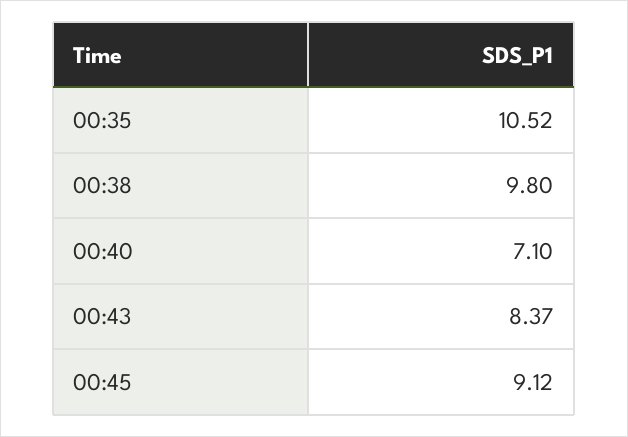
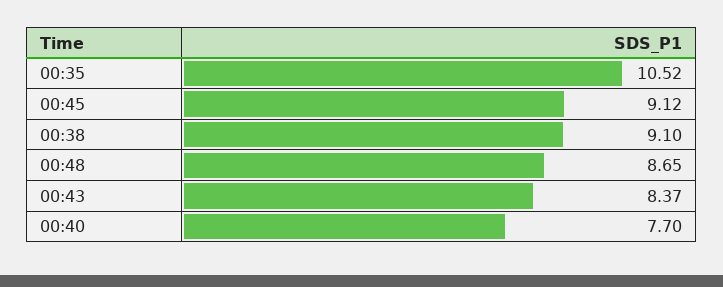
  {
    "00:35": 10.52,
-   "00:38": 9.8,
+   "00:38": 9.1,
-   "00:40": 7.1,
+   "00:40": 7.7,
    "00:43": 8.37,
-   "00:45": 9.12
+   "00:45": 9.12,
+   "00:48": 8.65
  }

